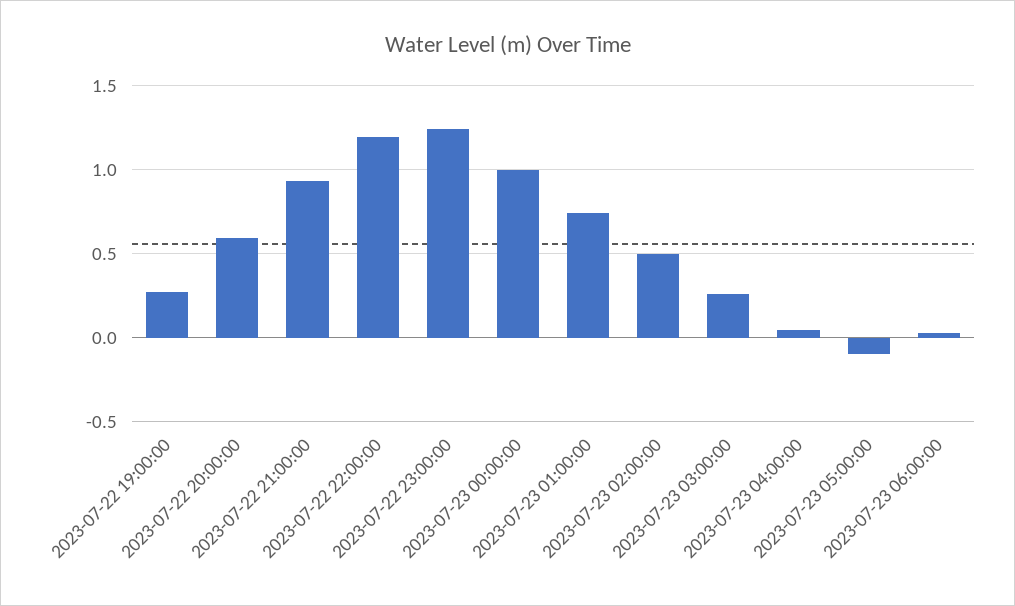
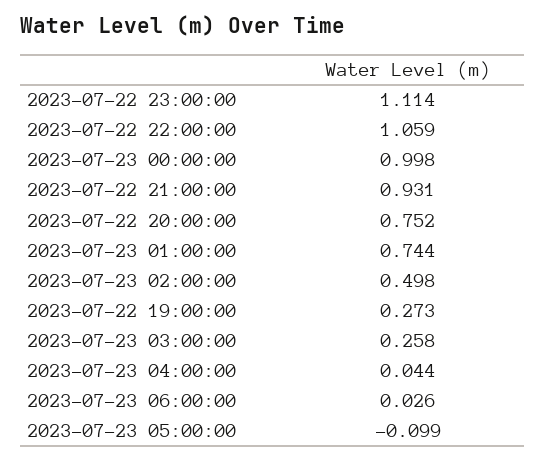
  {
    "2023-07-22 19:00:00": 0.273,
-   "2023-07-22 20:00:00": 0.6,
+   "2023-07-22 20:00:00": 0.752,
    "2023-07-22 21:00:00": 0.931,
-   "2023-07-22 22:00:00": 1.2,
+   "2023-07-22 22:00:00": 1.059,
-   "2023-07-22 23:00:00": 1.25,
+   "2023-07-22 23:00:00": 1.114,
    "2023-07-23 00:00:00": 0.998,
    "2023-07-23 01:00:00": 0.744,
    "2023-07-23 02:00:00": 0.498,
    "2023-07-23 03:00:00": 0.258,
    "2023-07-23 04:00:00": 0.044,
    "2023-07-23 05:00:00": -0.099,
    "2023-07-23 06:00:00": 0.026
  }

